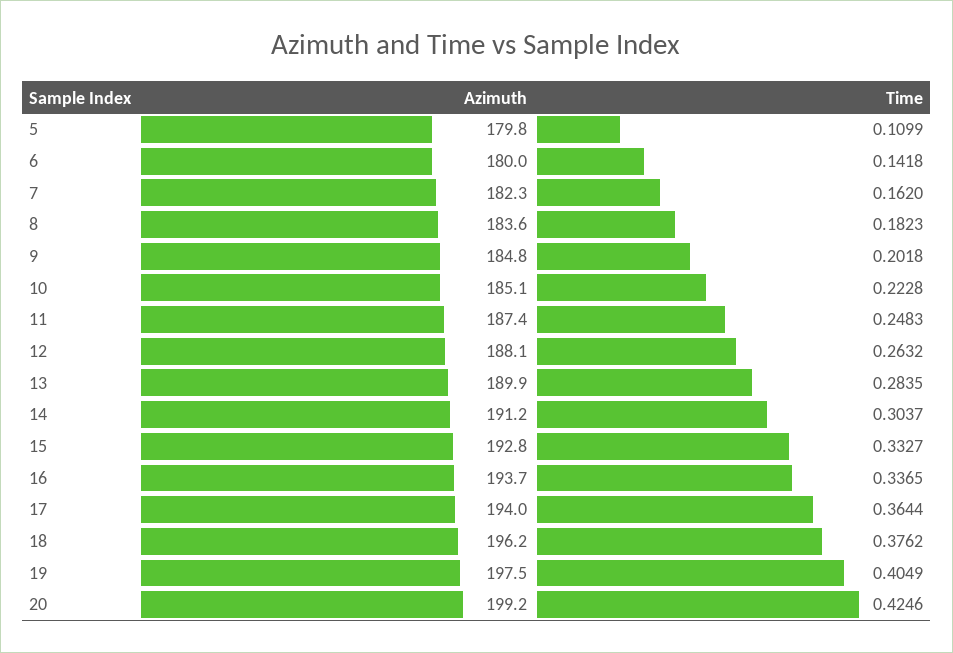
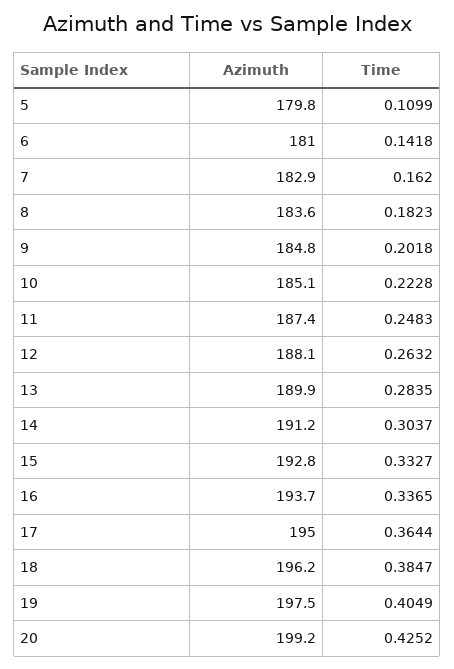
  {
    "Azimuth": {
      "5": 179.8,
-     "6": 180,
+     "6": 181,
-     "7": 182.3,
+     "7": 182.9,
      "8": 183.6,
      "9": 184.8,
      "10": 185.1,
      "11": 187.4,
      "12": 188.1,
      "13": 189.9,
      "14": 191.2,
      "15": 192.8,
      "16": 193.7,
-     "17": 194,
+     "17": 195,
      "18": 196.2,
      "19": 197.5,
      "20": 199.2
    },
    "Time": {
      "5": 0.1099,
      "6": 0.1418,
      "7": 0.162,
      "8": 0.1823,
      "9": 0.2018,
      "10": 0.2228,
      "11": 0.2483,
      "12": 0.2632,
      "13": 0.2835,
      "14": 0.3037,
      "15": 0.3327,
      "16": 0.3365,
      "17": 0.3644,
-     "18": 0.3762,
+     "18": 0.3847,
      "19": 0.4049,
-     "20": 0.4246
+     "20": 0.4252
    }
  }

